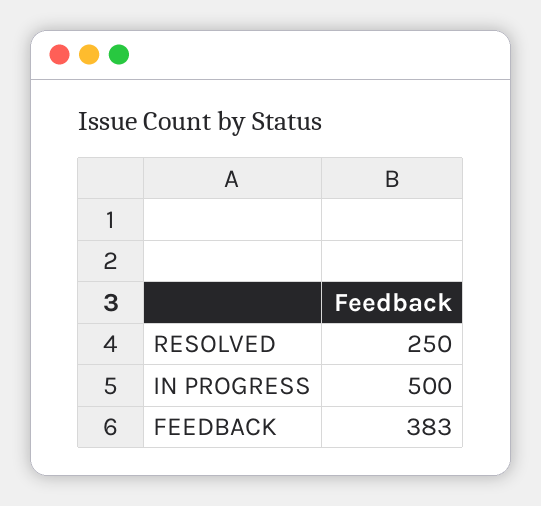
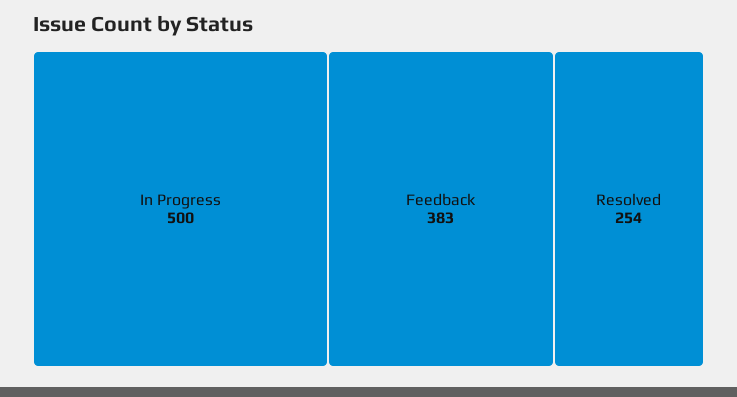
  {
-   "RESOLVED": 250,
+   "RESOLVED": 254,
    "IN PROGRESS": 500,
    "FEEDBACK": 383
  }

